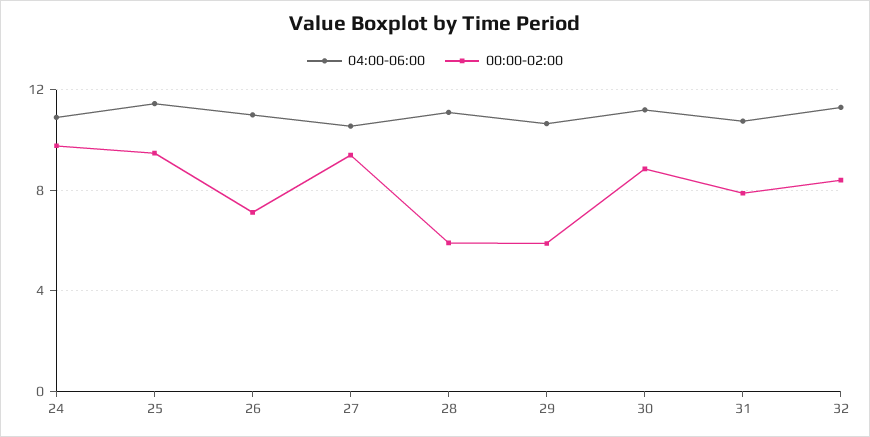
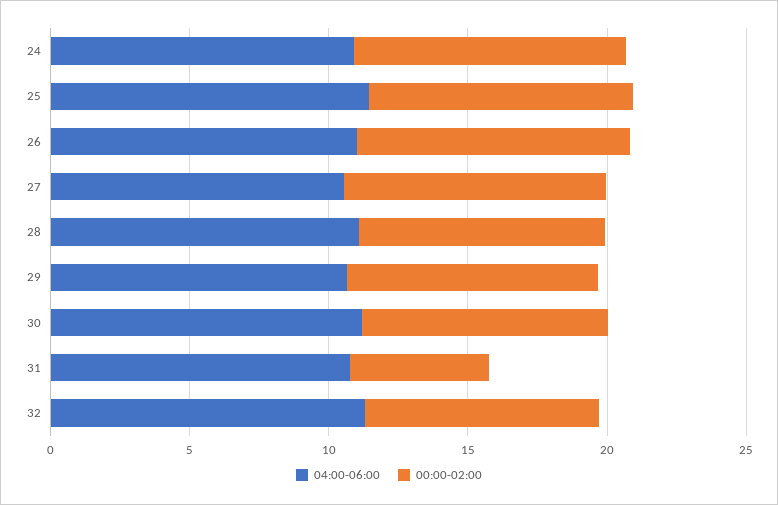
  {
    "04:00-06:00": {
      "24": 11,
      "25": 11.5,
      "26": 11,
      "27": 10.5,
      "28": 11,
      "29": 10.5,
      "30": 11,
      "31": 11,
      "32": 11.5
    },
    "00:00-02:00": {
      "24": 10,
      "25": 9.5,
-     "26": 7,
+     "26": 10,
      "27": 9.5,
-     "28": 6,
+     "28": 9,
-     "29": 6,
+     "29": 9,
      "30": 9,
-     "31": 8,
+     "31": 5,
      "32": 8.5
    }
  }

